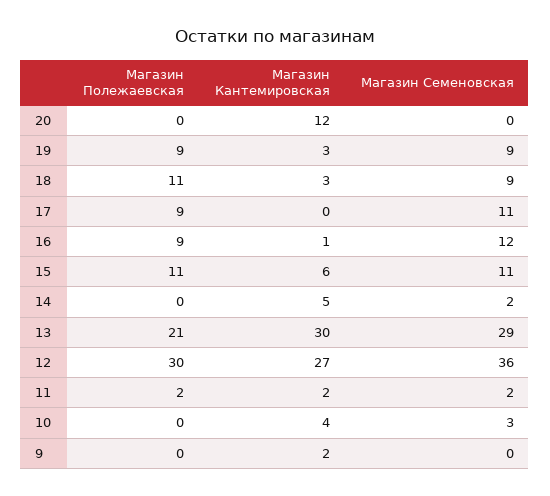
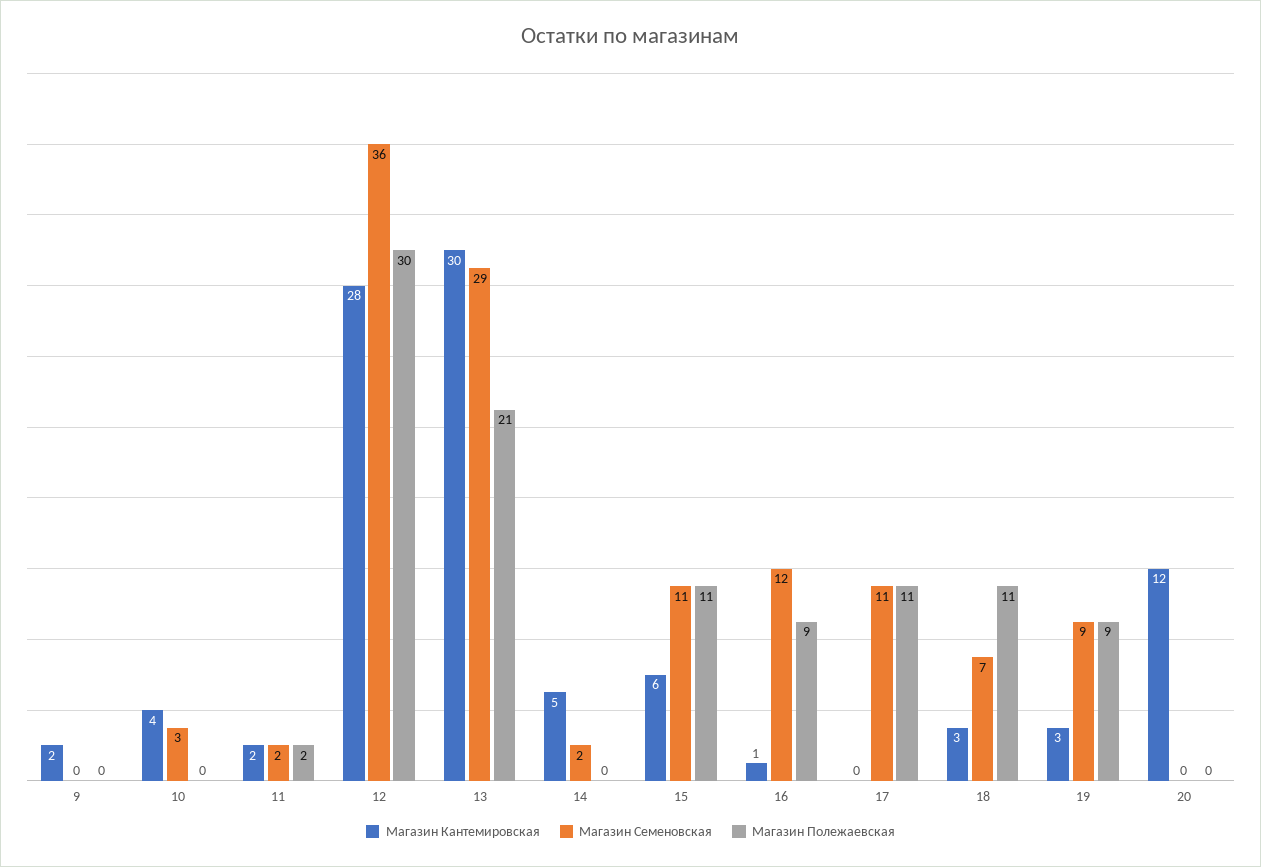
  {
    "Магазин Полежаевская": {
      "20": 0,
      "19": 9,
      "18": 11,
-     "17": 9,
+     "17": 11,
      "16": 9,
      "15": 11,
      "14": 0,
      "13": 21,
      "12": 30,
      "11": 2,
      "10": 0,
      "9": 0
    },
    "Магазин Кантемировская": {
      "20": 12,
      "19": 3,
      "18": 3,
      "17": 0,
      "16": 1,
      "15": 6,
      "14": 5,
      "13": 30,
-     "12": 27,
+     "12": 28,
      "11": 2,
      "10": 4,
      "9": 2
    },
    "Магазин Семеновская": {
      "20": 0,
      "19": 9,
-     "18": 9,
+     "18": 7,
      "17": 11,
      "16": 12,
      "15": 11,
      "14": 2,
      "13": 29,
      "12": 36,
      "11": 2,
      "10": 3,
      "9": 0
    }
  }

